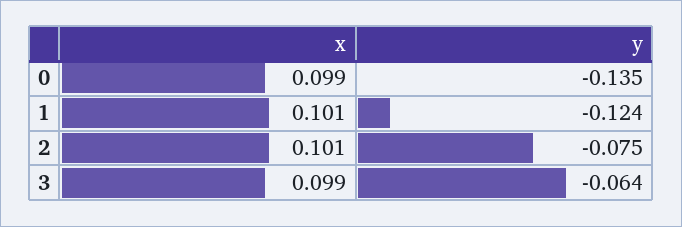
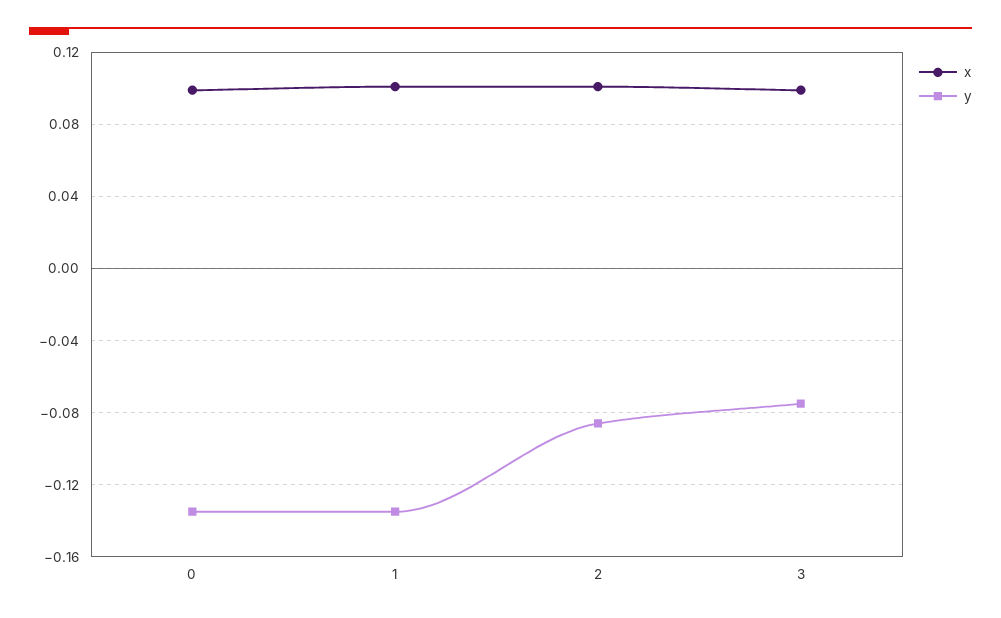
  {
    "x": {
      "0": 0.099,
      "1": 0.101,
      "2": 0.101,
      "3": 0.099
    },
    "y": {
      "0": -0.135,
-     "1": -0.124,
+     "1": -0.135,
-     "2": -0.075,
+     "2": -0.085,
-     "3": -0.064
+     "3": -0.075
    }
  }

